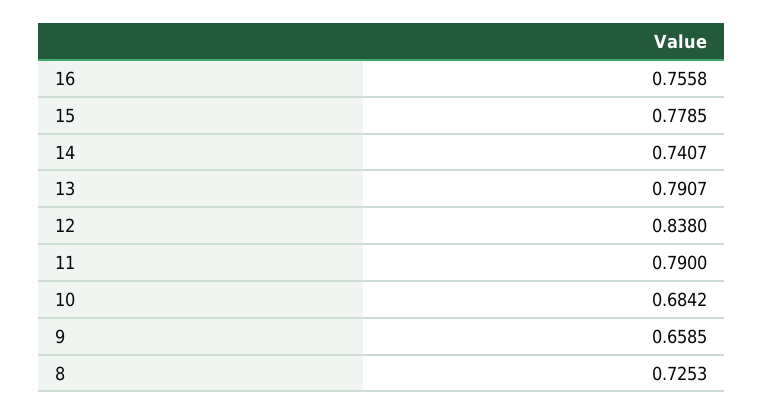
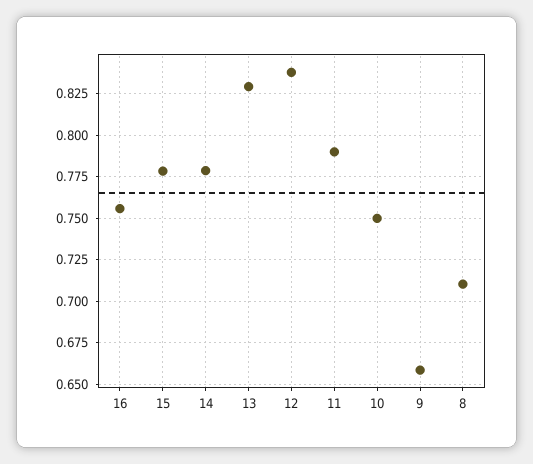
  {
    "16": 0.7558,
    "15": 0.7785,
-   "14": 0.7407,
+   "14": 0.78,
-   "13": 0.7907,
+   "13": 0.83,
    "12": 0.838,
    "11": 0.79,
-   "10": 0.6842,
+   "10": 0.75,
    "9": 0.6585,
-   "8": 0.7253
+   "8": 0.71
  }

